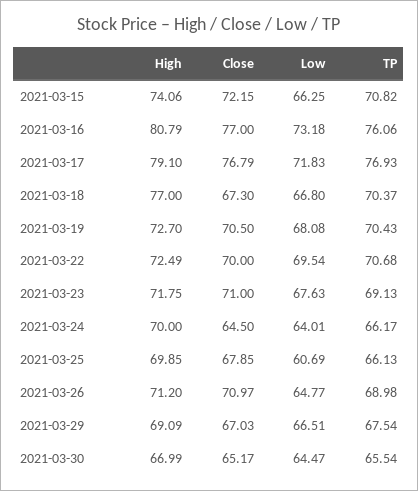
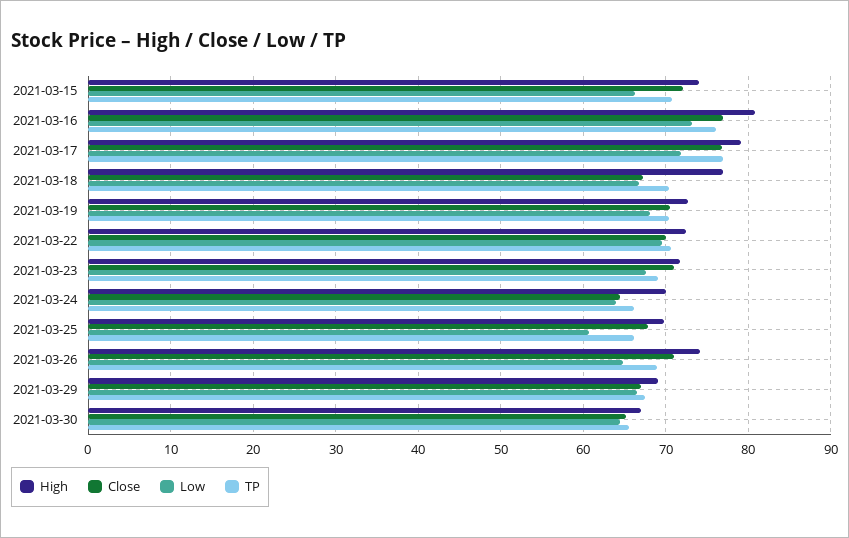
  {
    "High": {
      "2021-03-15": 74.06,
      "2021-03-16": 80.79,
      "2021-03-17": 79.1,
      "2021-03-18": 77,
      "2021-03-19": 72.7,
      "2021-03-22": 72.49,
      "2021-03-23": 71.75,
      "2021-03-24": 70,
      "2021-03-25": 69.85,
-     "2021-03-26": 71.2,
+     "2021-03-26": 74,
      "2021-03-29": 69.09,
      "2021-03-30": 66.99
    },
    "Close": {
      "2021-03-15": 72.15,
      "2021-03-16": 77,
      "2021-03-17": 76.79,
      "2021-03-18": 67.3,
      "2021-03-19": 70.5,
      "2021-03-22": 70,
      "2021-03-23": 71,
      "2021-03-24": 64.5,
      "2021-03-25": 67.85,
      "2021-03-26": 70.97,
      "2021-03-29": 67.03,
      "2021-03-30": 65.17
    },
    "Low": {
      "2021-03-15": 66.25,
      "2021-03-16": 73.18,
      "2021-03-17": 71.83,
      "2021-03-18": 66.8,
      "2021-03-19": 68.08,
      "2021-03-22": 69.54,
      "2021-03-23": 67.63,
      "2021-03-24": 64.01,
      "2021-03-25": 60.69,
      "2021-03-26": 64.77,
      "2021-03-29": 66.51,
      "2021-03-30": 64.47
    },
    "TP": {
      "2021-03-15": 70.82,
      "2021-03-16": 76.06,
      "2021-03-17": 76.93,
      "2021-03-18": 70.37,
      "2021-03-19": 70.43,
      "2021-03-22": 70.68,
      "2021-03-23": 69.13,
      "2021-03-24": 66.17,
      "2021-03-25": 66.13,
      "2021-03-26": 68.98,
      "2021-03-29": 67.54,
      "2021-03-30": 65.54
    }
  }

